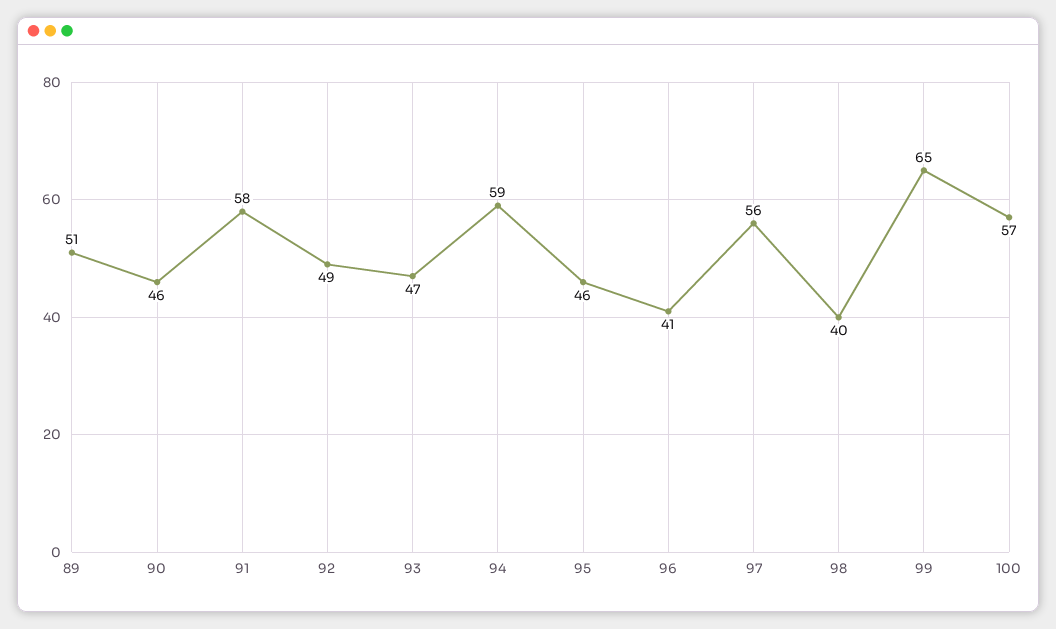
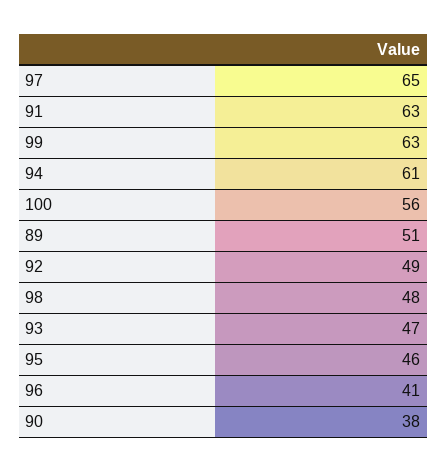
  {
    "89": 51,
-   "90": 46,
+   "90": 38,
-   "91": 58,
+   "91": 63,
    "92": 49,
    "93": 47,
-   "94": 59,
+   "94": 61,
    "95": 46,
    "96": 41,
-   "97": 56,
+   "97": 65,
-   "98": 40,
+   "98": 48,
-   "99": 65,
+   "99": 63,
-   "100": 57
+   "100": 56
  }

